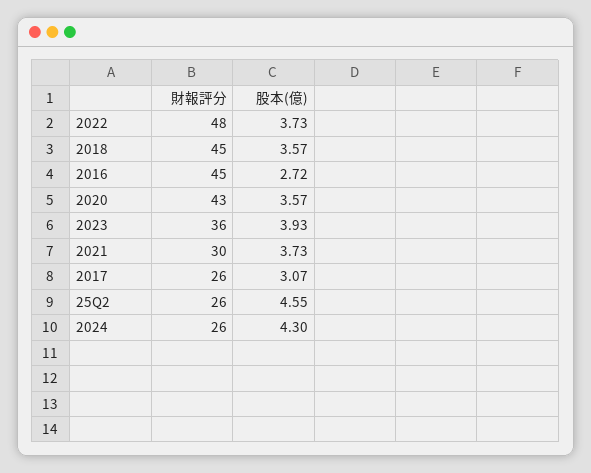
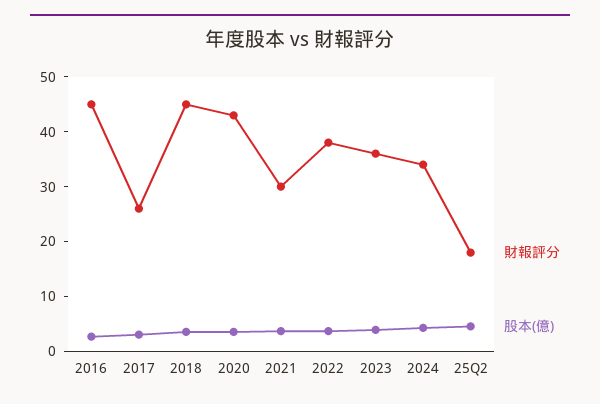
  {
    "財報評分": {
-     "2022": 48,
+     "2022": 38,
      "2018": 45,
      "2016": 45,
      "2020": 43,
      "2023": 36,
      "2021": 30,
      "2017": 26,
-     "25Q2": 26,
+     "25Q2": 18,
-     "2024": 26
+     "2024": 34
    },
    "股本(億)": {
      "2022": 3.73,
      "2018": 3.57,
      "2016": 2.72,
      "2020": 3.57,
      "2023": 3.93,
      "2021": 3.73,
      "2017": 3.07,
      "25Q2": 4.55,
      "2024": 4.3
    }
  }

